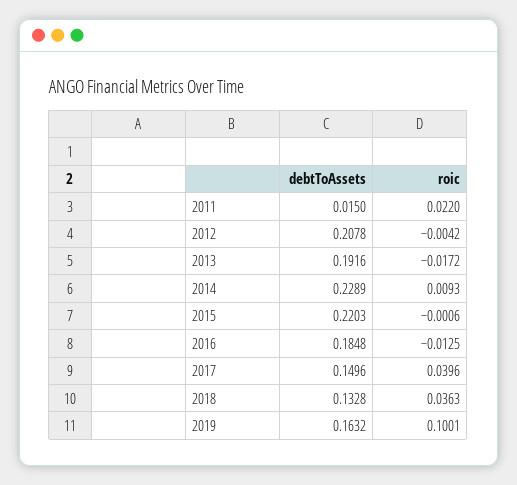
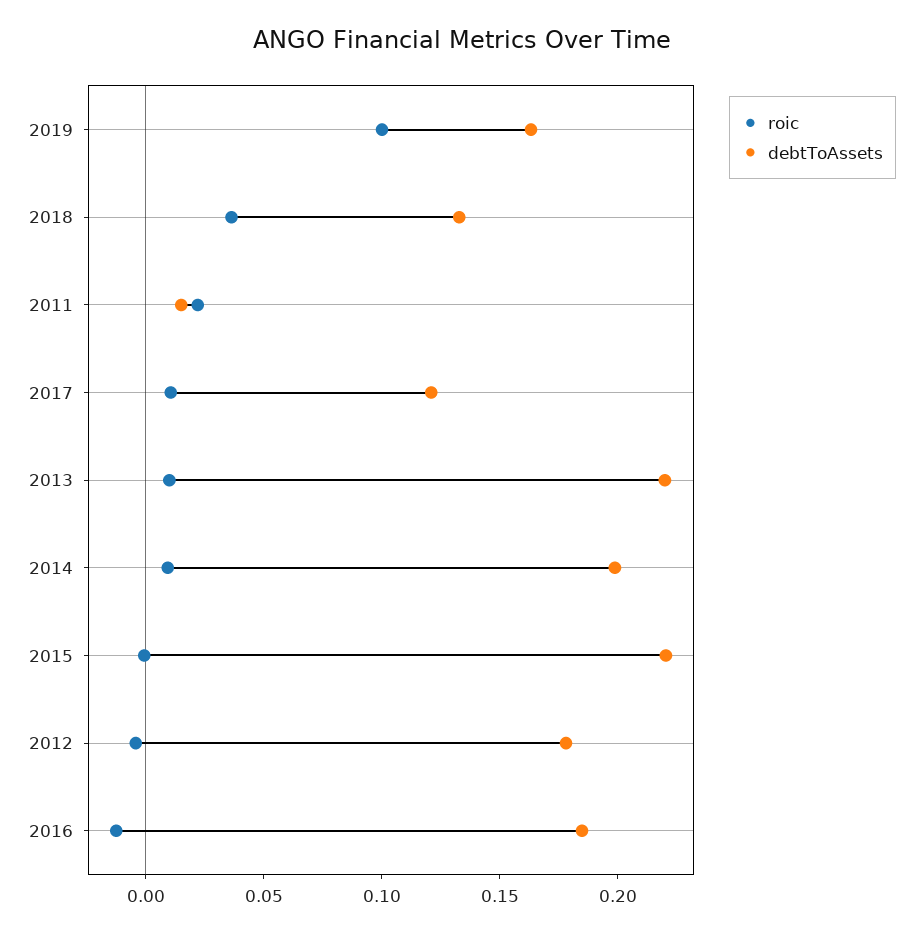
  {
    "debtToAssets": {
      "2011": 0.015,
-     "2012": 0.2078,
+     "2012": 0.18,
-     "2013": 0.1916,
+     "2013": 0.22,
-     "2014": 0.2289,
+     "2014": 0.2,
      "2015": 0.2203,
      "2016": 0.1848,
-     "2017": 0.1496,
+     "2017": 0.12,
      "2018": 0.1328,
      "2019": 0.1632
    },
    "roic": {
      "2011": 0.022,
      "2012": -0.0042,
-     "2013": -0.0172,
+     "2013": 0.01,
      "2014": 0.0093,
      "2015": -0.0006,
      "2016": -0.0125,
-     "2017": 0.0396,
+     "2017": 0.01,
      "2018": 0.0363,
      "2019": 0.1001
    }
  }

